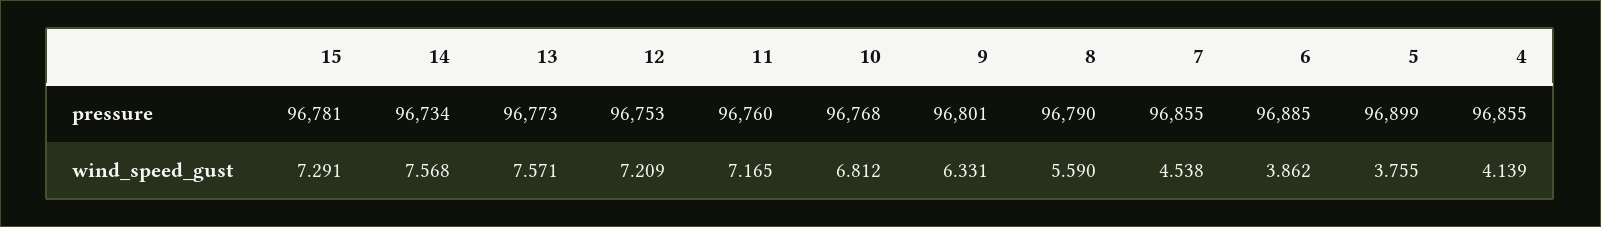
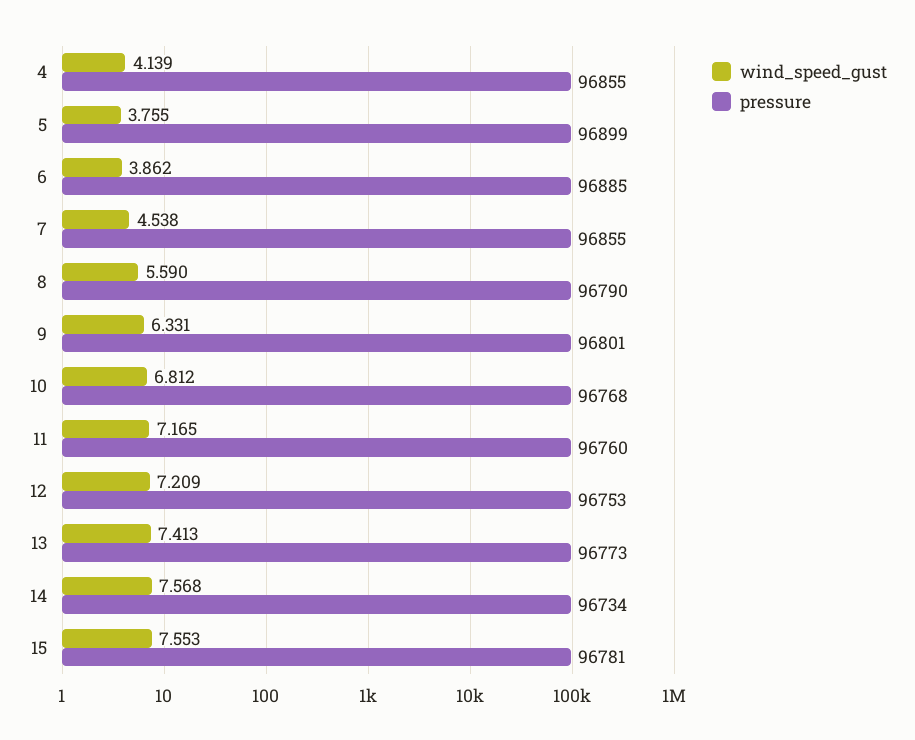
  {
    "pressure": {
      "15": 96781,
      "14": 96734,
      "13": 96773,
      "12": 96753,
      "11": 96760,
      "10": 96768,
      "9": 96801,
      "8": 96790,
      "7": 96855,
      "6": 96885,
      "5": 96899,
      "4": 96855
    },
    "wind_speed_gust": {
-     "15": 7.291,
+     "15": 7.553,
      "14": 7.568,
-     "13": 7.571,
+     "13": 7.413,
      "12": 7.209,
      "11": 7.165,
      "10": 6.812,
      "9": 6.331,
      "8": 5.59,
      "7": 4.538,
      "6": 3.862,
      "5": 3.755,
      "4": 4.139
    }
  }

